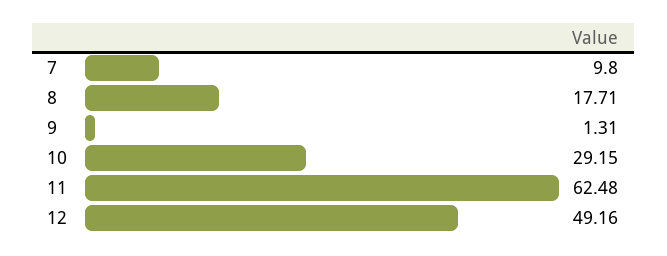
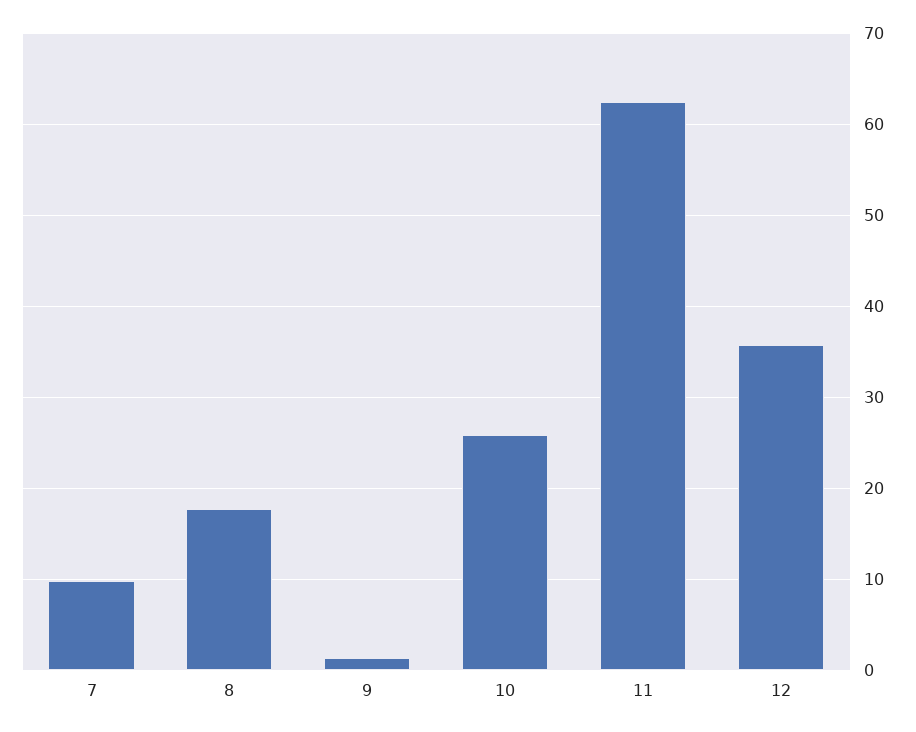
  {
    "7": 9.8,
    "8": 17.71,
    "9": 1.31,
-   "10": 29.15,
+   "10": 26,
    "11": 62.48,
-   "12": 49.16
+   "12": 36
  }

